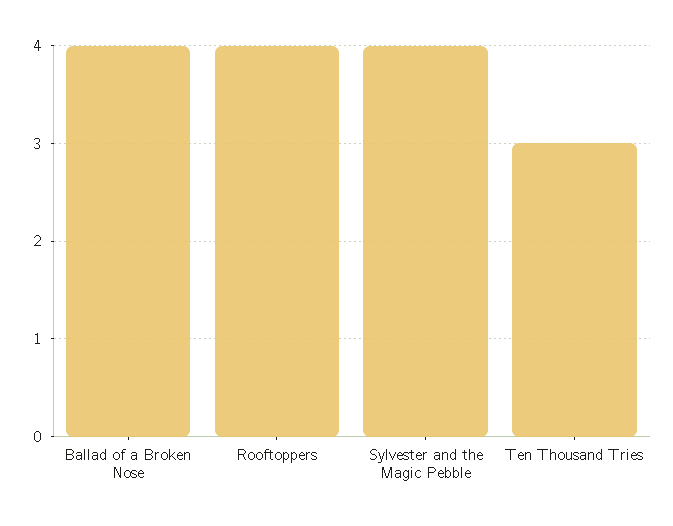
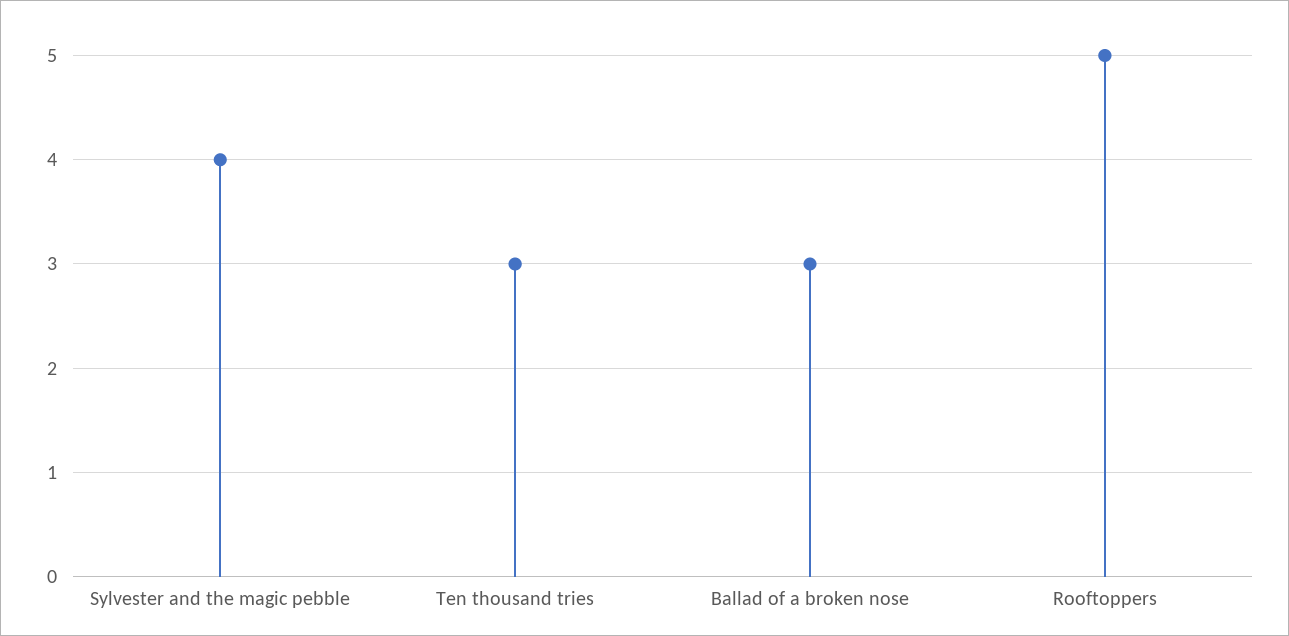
  {
-   "Ballad of a Broken Nose": 4,
+   "Ballad of a Broken Nose": 3,
-   "Rooftoppers": 4,
+   "Rooftoppers": 5,
    "Sylvester and the Magic Pebble": 4,
    "Ten Thousand Tries": 3
  }

